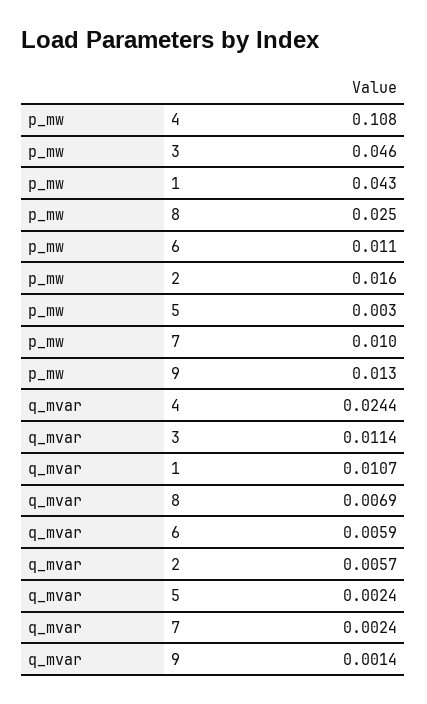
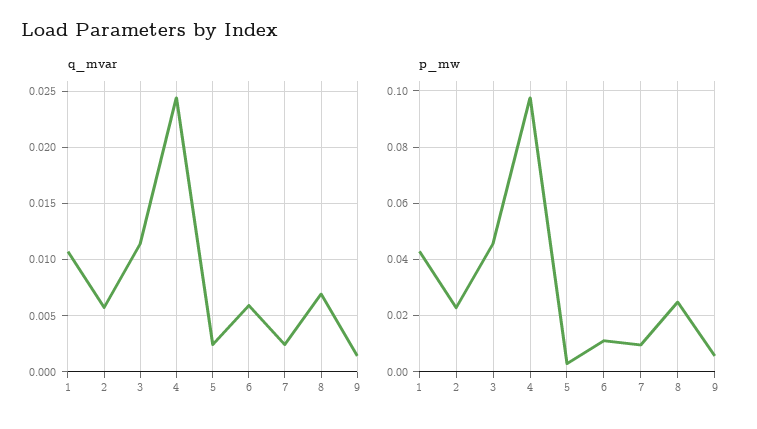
  {
    "p_mw": {
-     "4": 0.108,
+     "4": 0.0975,
      "3": 0.046,
      "1": 0.043,
      "8": 0.025,
      "6": 0.011,
-     "2": 0.016,
+     "2": 0.0225,
      "5": 0.003,
      "7": 0.01,
-     "9": 0.013
+     "9": 0.005
    },
    "q_mvar": {
      "4": 0.0244,
      "3": 0.0114,
      "1": 0.0107,
      "8": 0.0069,
      "6": 0.0059,
      "2": 0.0057,
      "5": 0.0024,
      "7": 0.0024,
      "9": 0.0014
    }
  }

